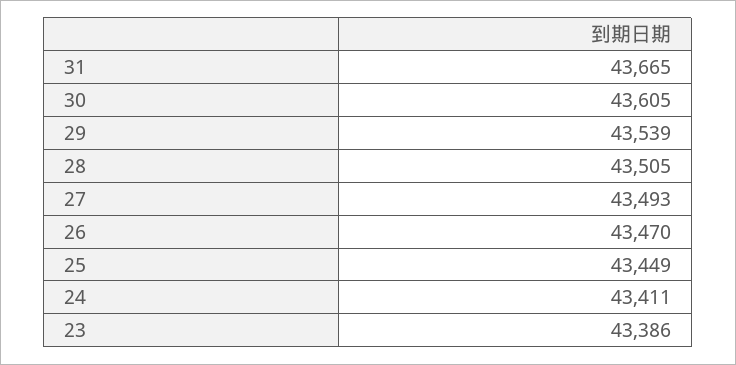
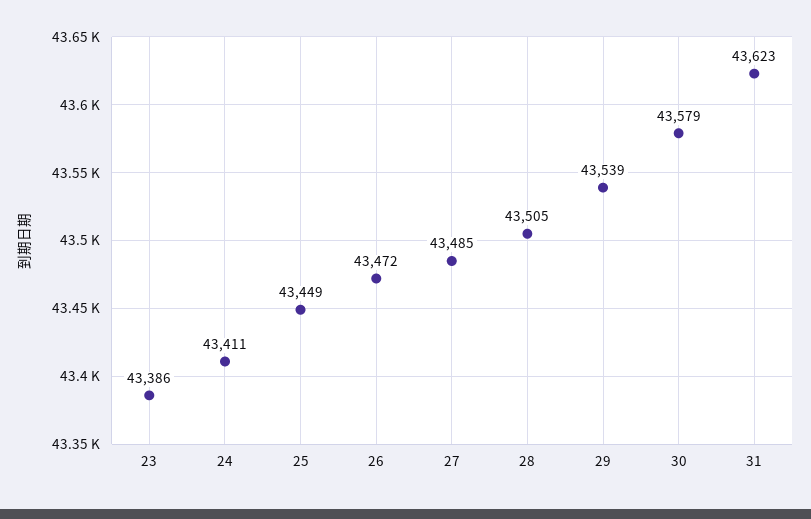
  {
-   "31": 43665,
+   "31": 43623,
-   "30": 43605,
+   "30": 43579,
    "29": 43539,
    "28": 43505,
-   "27": 43493,
+   "27": 43485,
-   "26": 43470,
+   "26": 43472,
    "25": 43449,
    "24": 43411,
    "23": 43386
  }

